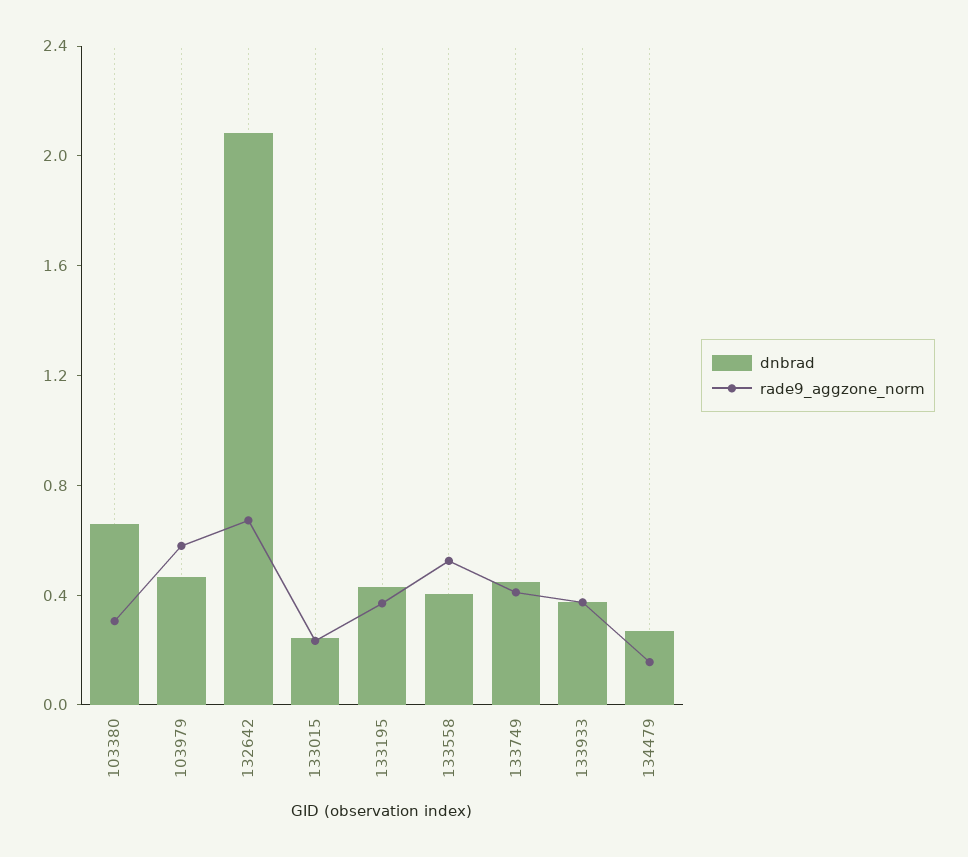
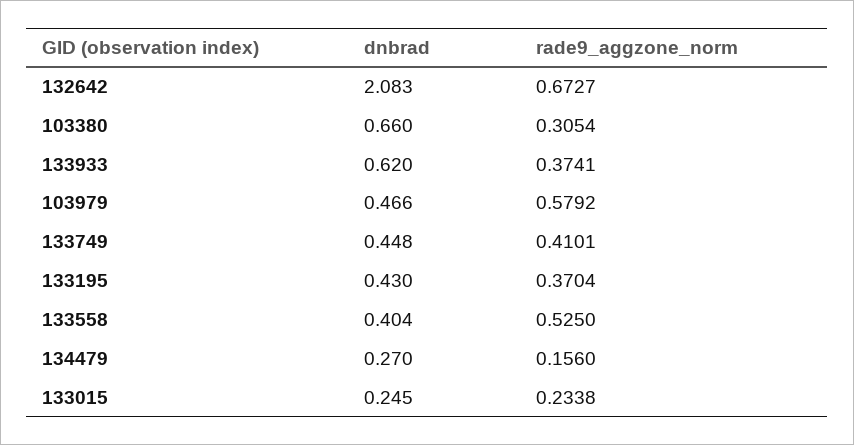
  {
    "dnbrad": {
      "103380": 0.66,
      "103979": 0.466,
      "132642": 2.083,
      "133015": 0.245,
      "133195": 0.43,
      "133558": 0.404,
      "133749": 0.448,
-     "133933": 0.4,
+     "133933": 0.62,
      "134479": 0.27
    },
    "rade9_aggzone_norm": {
      "103380": 0.3054,
      "103979": 0.5792,
      "132642": 0.6727,
      "133015": 0.2338,
      "133195": 0.3704,
      "133558": 0.525,
      "133749": 0.4101,
      "133933": 0.3741,
      "134479": 0.156
    }
  }

